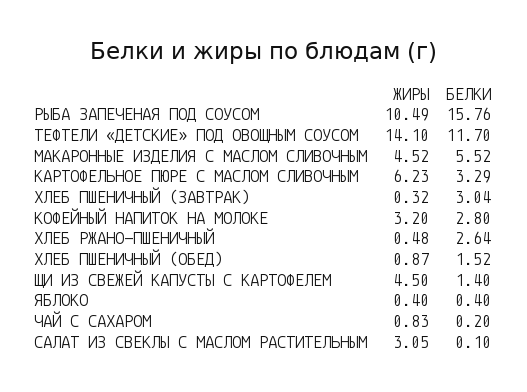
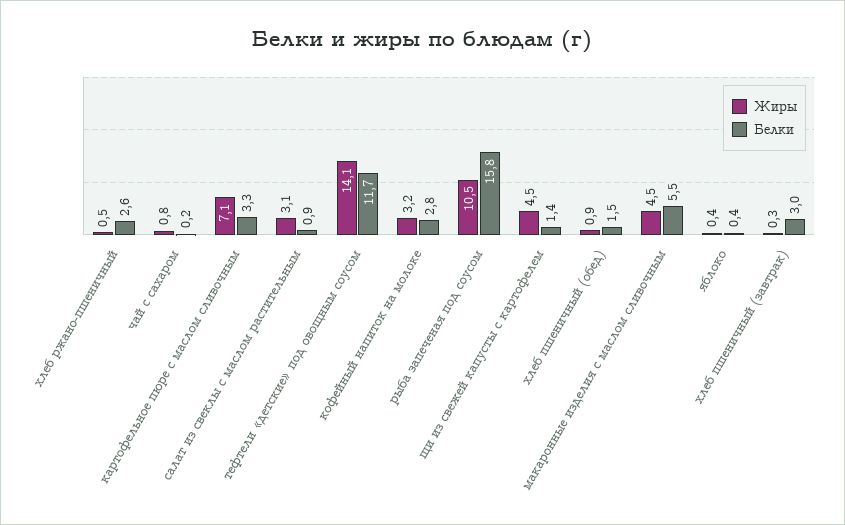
  {
    "ЖИРЫ": {
      "РЫБА ЗАПЕЧЕНАЯ ПОД СОУСОМ": 10.49,
      "ТЕФТЕЛИ «ДЕТСКИЕ» ПОД ОВОЩНЫМ СОУСОМ": 14.1,
      "МАКАРОННЫЕ ИЗДЕЛИЯ С МАСЛОМ СЛИВОЧНЫМ": 4.52,
-     "КАРТОФЕЛЬНОЕ ПЮРЕ С МАСЛОМ СЛИВОЧНЫМ": 6.23,
+     "КАРТОФЕЛЬНОЕ ПЮРЕ С МАСЛОМ СЛИВОЧНЫМ": 7.1,
      "ХЛЕБ ПШЕНИЧНЫЙ (ЗАВТРАК)": 0.32,
      "КОФЕЙНЫЙ НАПИТОК НА МОЛОКЕ": 3.2,
      "ХЛЕБ РЖАНО-ПШЕНИЧНЫЙ": 0.48,
      "ХЛЕБ ПШЕНИЧНЫЙ (ОБЕД)": 0.87,
      "ЩИ ИЗ СВЕЖЕЙ КАПУСТЫ С КАРТОФЕЛЕМ": 4.5,
      "ЯБЛОКО": 0.4,
      "ЧАЙ С САХАРОМ": 0.83,
      "САЛАТ ИЗ СВЕКЛЫ С МАСЛОМ РАСТИТЕЛЬНЫМ": 3.05
    },
    "БЕЛКИ": {
      "РЫБА ЗАПЕЧЕНАЯ ПОД СОУСОМ": 15.76,
      "ТЕФТЕЛИ «ДЕТСКИЕ» ПОД ОВОЩНЫМ СОУСОМ": 11.7,
      "МАКАРОННЫЕ ИЗДЕЛИЯ С МАСЛОМ СЛИВОЧНЫМ": 5.52,
      "КАРТОФЕЛЬНОЕ ПЮРЕ С МАСЛОМ СЛИВОЧНЫМ": 3.29,
      "ХЛЕБ ПШЕНИЧНЫЙ (ЗАВТРАК)": 3.04,
      "КОФЕЙНЫЙ НАПИТОК НА МОЛОКЕ": 2.8,
      "ХЛЕБ РЖАНО-ПШЕНИЧНЫЙ": 2.64,
      "ХЛЕБ ПШЕНИЧНЫЙ (ОБЕД)": 1.52,
      "ЩИ ИЗ СВЕЖЕЙ КАПУСТЫ С КАРТОФЕЛЕМ": 1.4,
      "ЯБЛОКО": 0.4,
      "ЧАЙ С САХАРОМ": 0.2,
-     "САЛАТ ИЗ СВЕКЛЫ С МАСЛОМ РАСТИТЕЛЬНЫМ": 0.1
+     "САЛАТ ИЗ СВЕКЛЫ С МАСЛОМ РАСТИТЕЛЬНЫМ": 0.9
    }
  }

